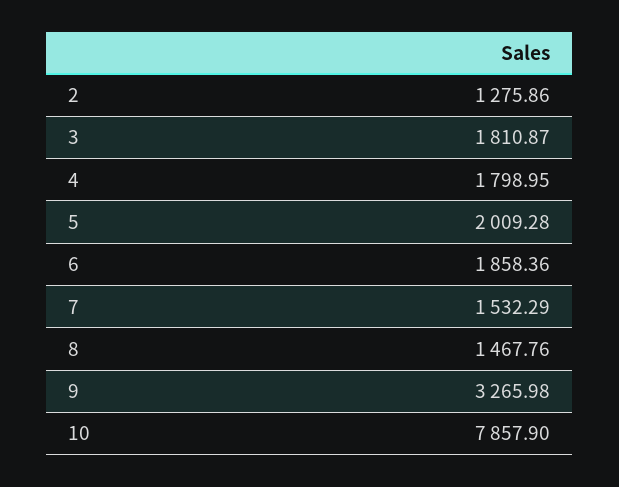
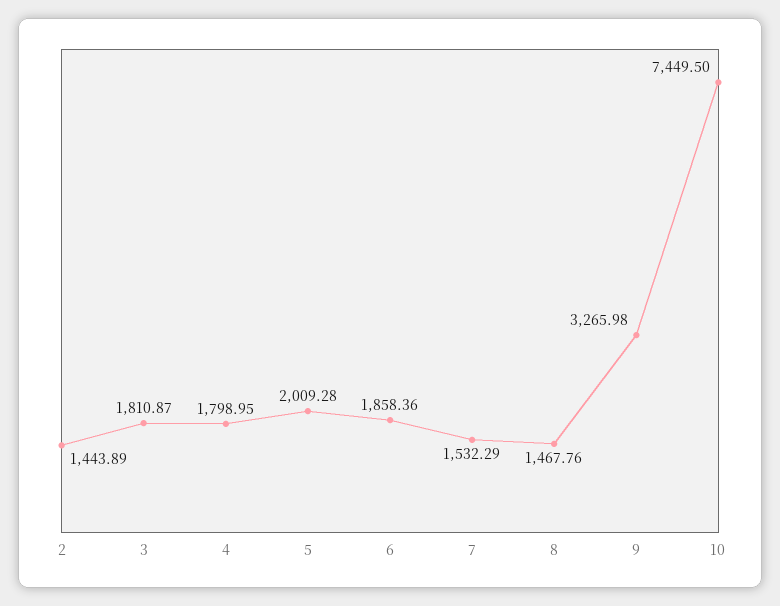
  {
-   "2": 1275.86,
+   "2": 1443.89,
    "3": 1810.87,
    "4": 1798.95,
    "5": 2009.28,
    "6": 1858.36,
    "7": 1532.29,
    "8": 1467.76,
    "9": 3265.98,
-   "10": 7857.9
+   "10": 7449.5
  }

